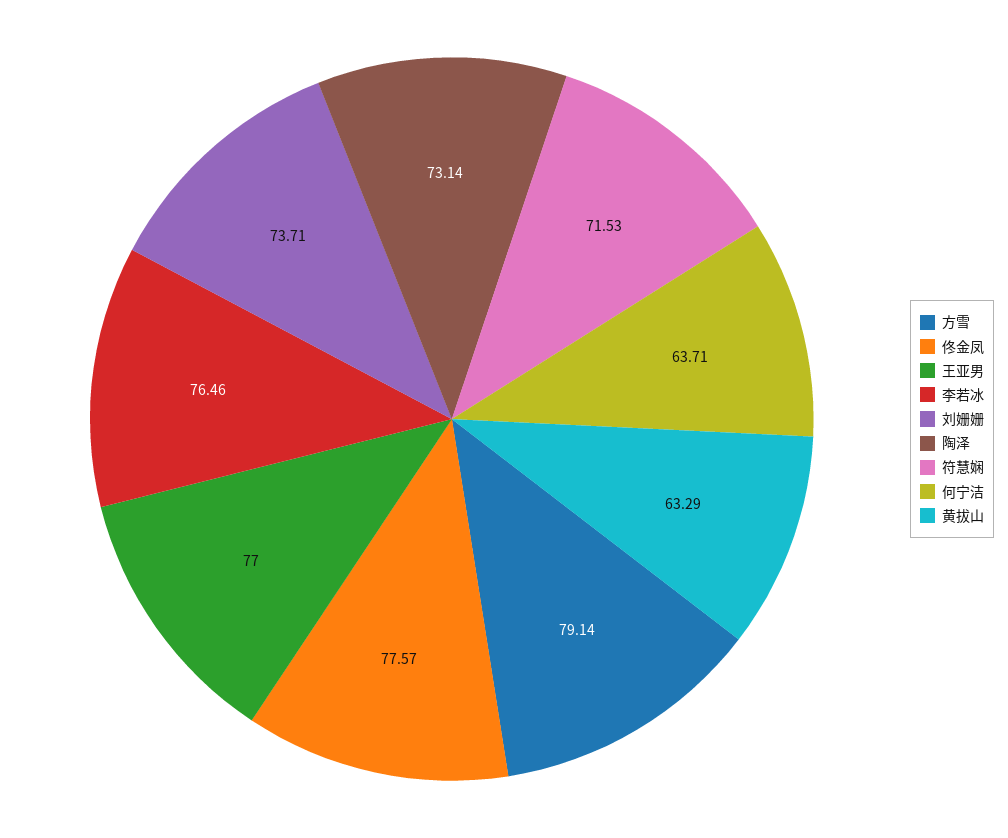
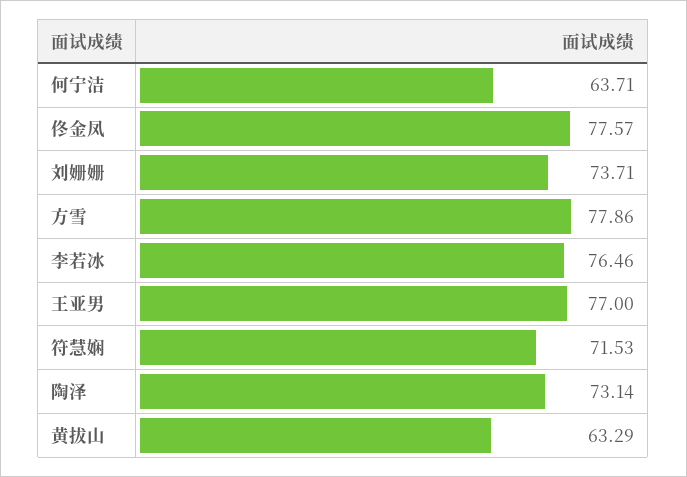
  {
-   "方雪": 79.14,
+   "方雪": 77.86,
    "佟金凤": 77.57,
    "王亚男": 77,
    "李若冰": 76.46,
    "刘姗姗": 73.71,
    "陶泽": 73.14,
    "符慧娴": 71.53,
    "何宁洁": 63.71,
    "黄拔山": 63.29
  }

